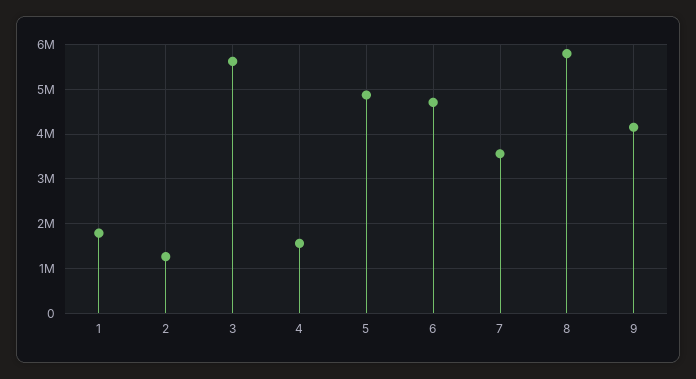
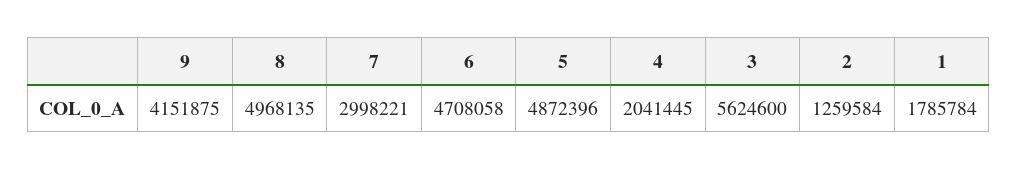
  {
    "1": 1785784,
    "2": 1259584,
    "3": 5624600,
-   "4": 1600000,
+   "4": 2041445,
    "5": 4872396,
    "6": 4708058,
-   "7": 3600000,
+   "7": 2998221,
-   "8": 5800000,
+   "8": 4968135,
    "9": 4151875
  }

